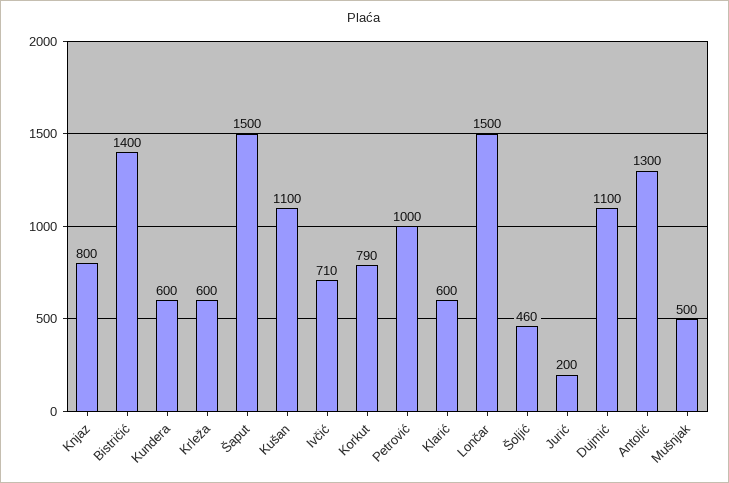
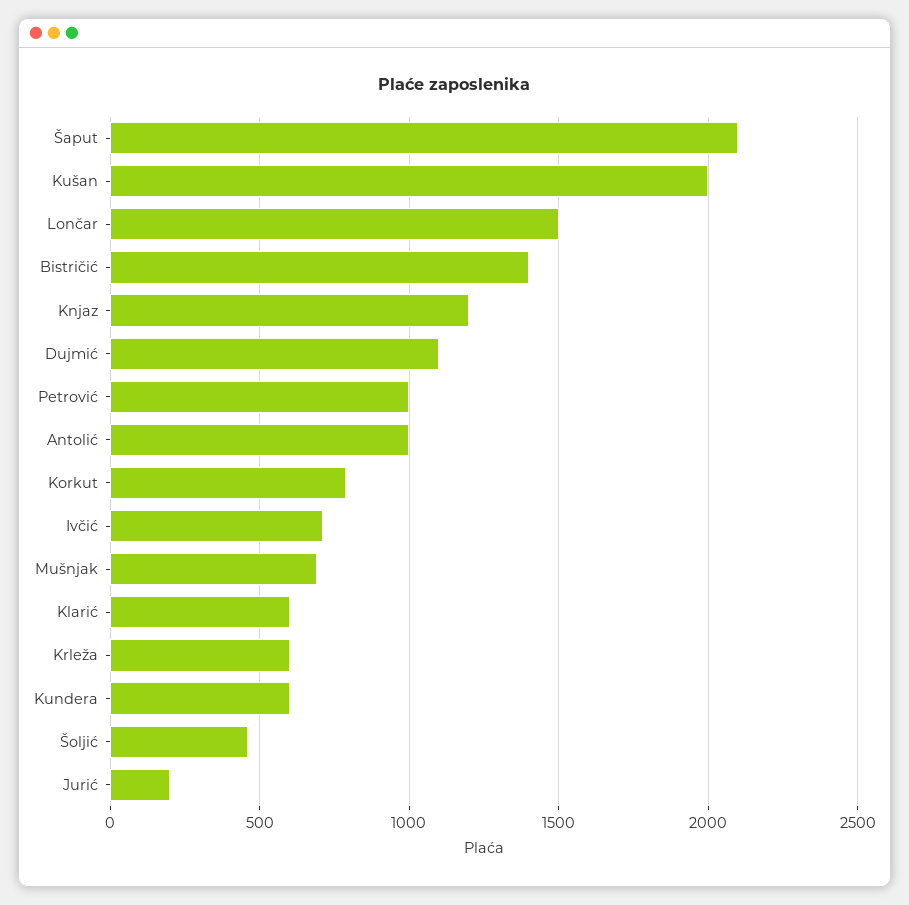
  {
-   "Knjaz": 800,
+   "Knjaz": 1200,
    "Bistričić": 1400,
    "Kundera": 600,
    "Krleža": 600,
-   "Šaput": 1500,
+   "Šaput": 2100,
-   "Kušan": 1100,
+   "Kušan": 2000,
    "Ivčić": 710,
    "Korkut": 790,
    "Petrović": 1000,
    "Klarić": 600,
    "Lončar": 1500,
    "Šoljić": 460,
    "Jurić": 200,
    "Dujmić": 1100,
-   "Antolić": 1300,
+   "Antolić": 1000,
-   "Mušnjak": 500
+   "Mušnjak": 700
  }

